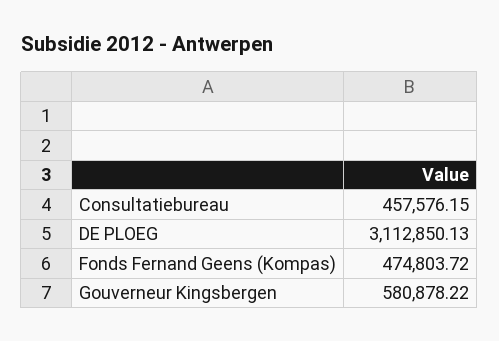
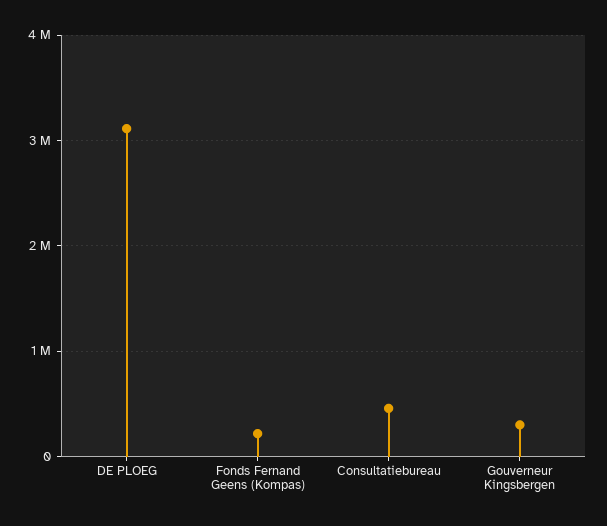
  {
    "Consultatiebureau": 457576.15,
    "DE PLOEG": 3112850.13,
-   "Fonds Fernand Geens (Kompas)": 474803.72,
+   "Fonds Fernand Geens (Kompas)": 200000,
-   "Gouverneur Kingsbergen": 580878.22
+   "Gouverneur Kingsbergen": 300000
  }

